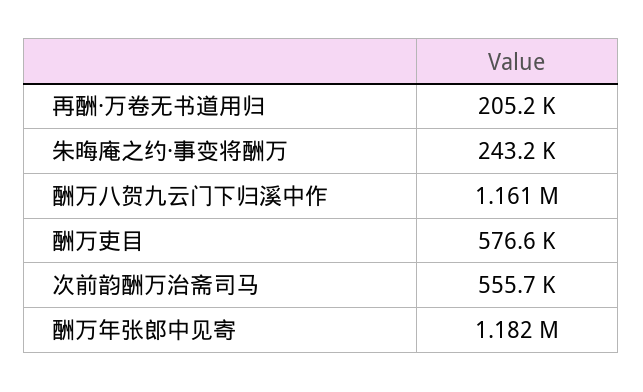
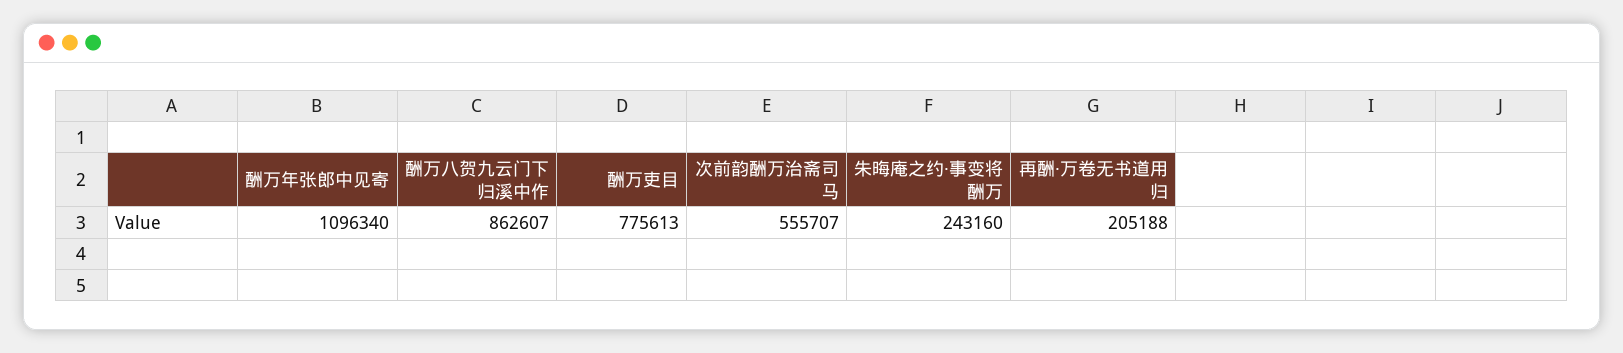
  {
    "再酬·万卷无书道用归": 205188,
    "朱晦庵之约·事变将酬万": 243160,
-   "酬万八贺九云门下归溪中作": 1161000,
+   "酬万八贺九云门下归溪中作": 862607,
-   "酬万吏目": 576600,
+   "酬万吏目": 775613,
    "次前韵酬万治斋司马": 555707,
-   "酬万年张郎中见寄": 1182000
+   "酬万年张郎中见寄": 1096340
  }

